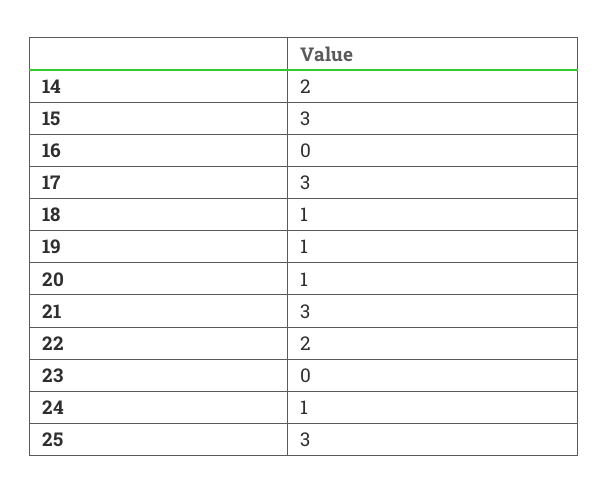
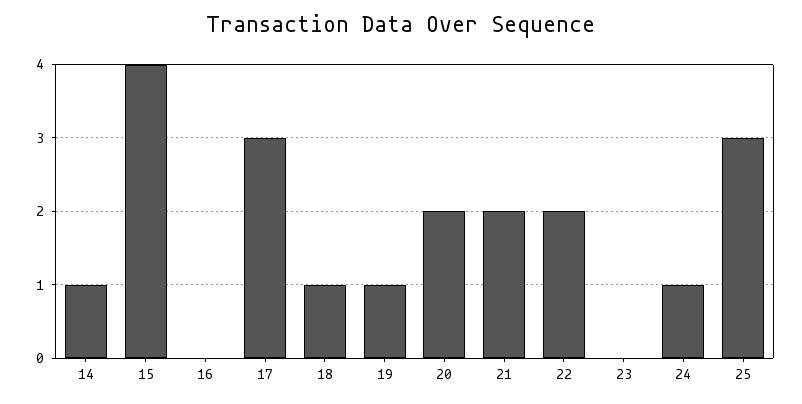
  {
-   "14": 2,
+   "14": 1,
-   "15": 3,
+   "15": 4,
    "16": 0,
    "17": 3,
    "18": 1,
    "19": 1,
-   "20": 1,
+   "20": 2,
-   "21": 3,
+   "21": 2,
    "22": 2,
    "23": 0,
    "24": 1,
    "25": 3
  }

